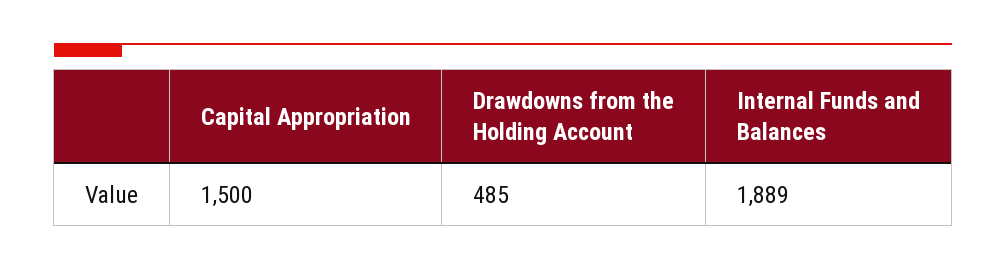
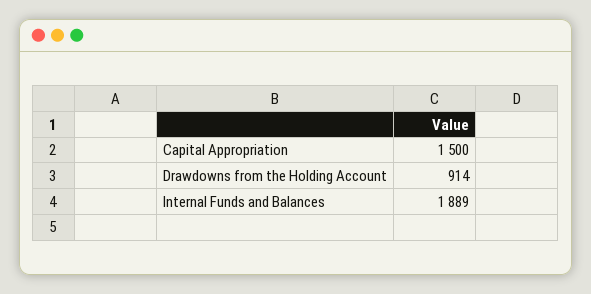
  {
    "Capital Appropriation": 1500,
-   "Drawdowns from the Holding Account": 485,
+   "Drawdowns from the Holding Account": 914,
    "Internal Funds and Balances": 1889
  }

